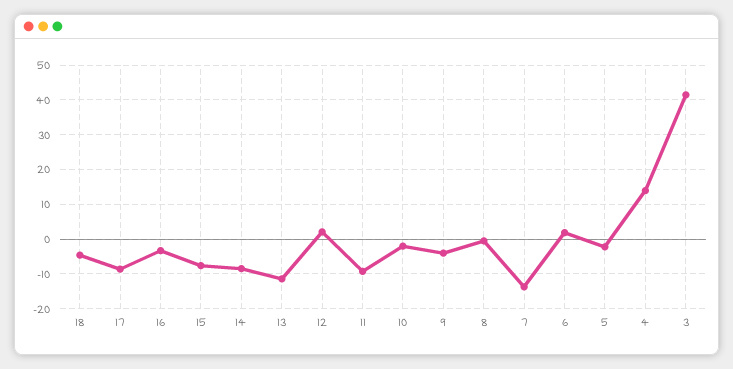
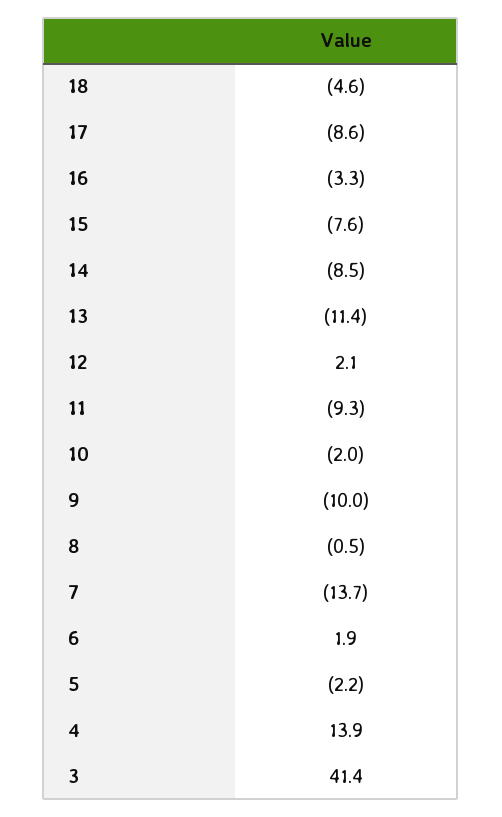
  {
    "18": -4.6,
    "17": -8.6,
    "16": -3.3,
    "15": -7.6,
    "14": -8.5,
    "13": -11.4,
    "12": 2.1,
    "11": -9.3,
    "10": -2,
-   "9": -4,
+   "9": -10,
    "8": -0.5,
    "7": -13.7,
    "6": 1.9,
    "5": -2.2,
    "4": 13.9,
    "3": 41.4
  }

